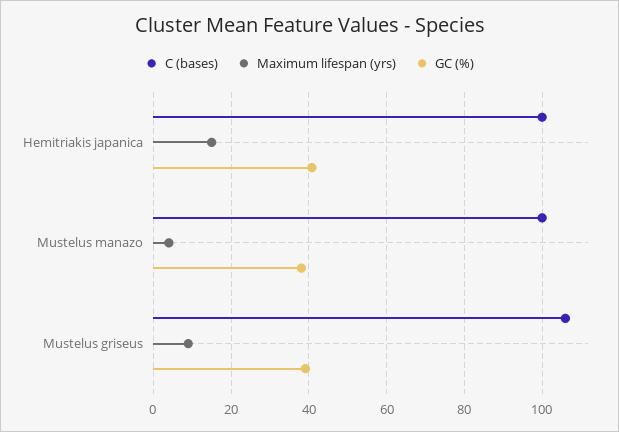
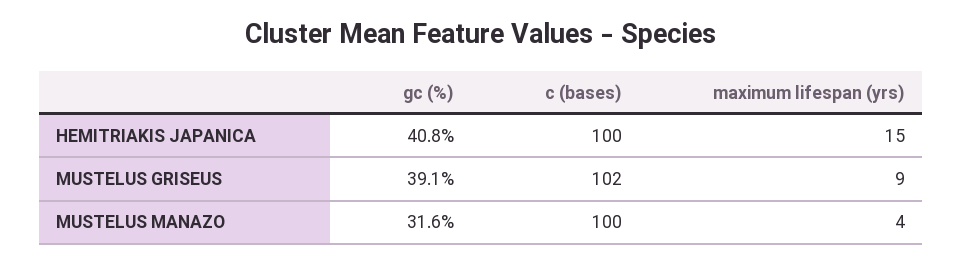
  {
    "C (bases)": {
      "Hemitriakis japanica": 100,
      "Mustelus manazo": 100,
-     "Mustelus griseus": 106
+     "Mustelus griseus": 102
    },
    "Maximum lifespan (yrs)": {
      "Hemitriakis japanica": 15,
      "Mustelus manazo": 4,
      "Mustelus griseus": 9
    },
    "GC (%)": {
      "Hemitriakis japanica": 40.8,
-     "Mustelus manazo": 38,
+     "Mustelus manazo": 31.6,
      "Mustelus griseus": 39.1
    }
  }

